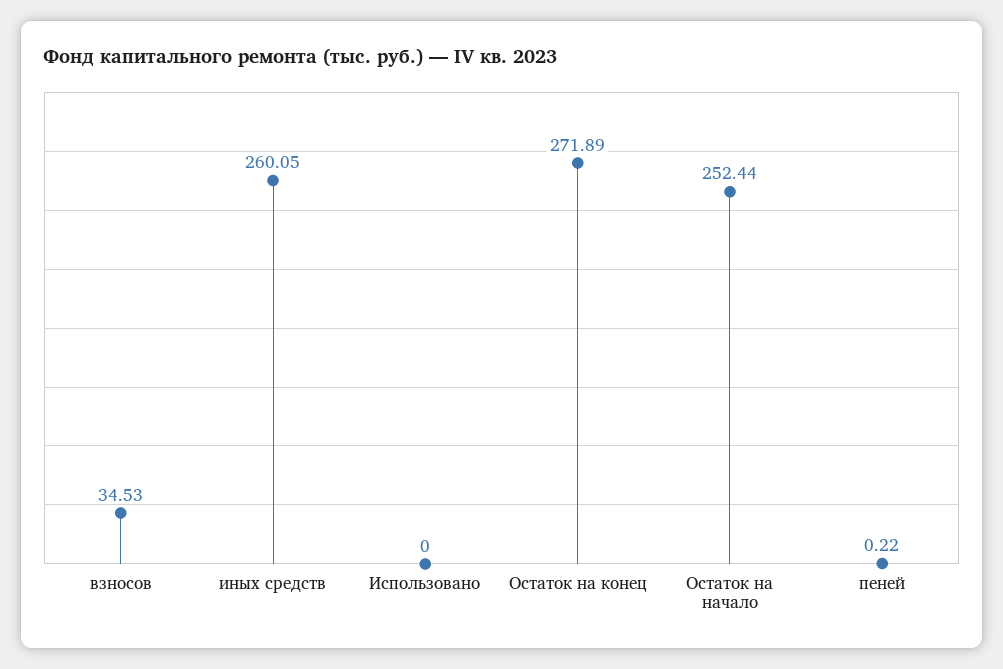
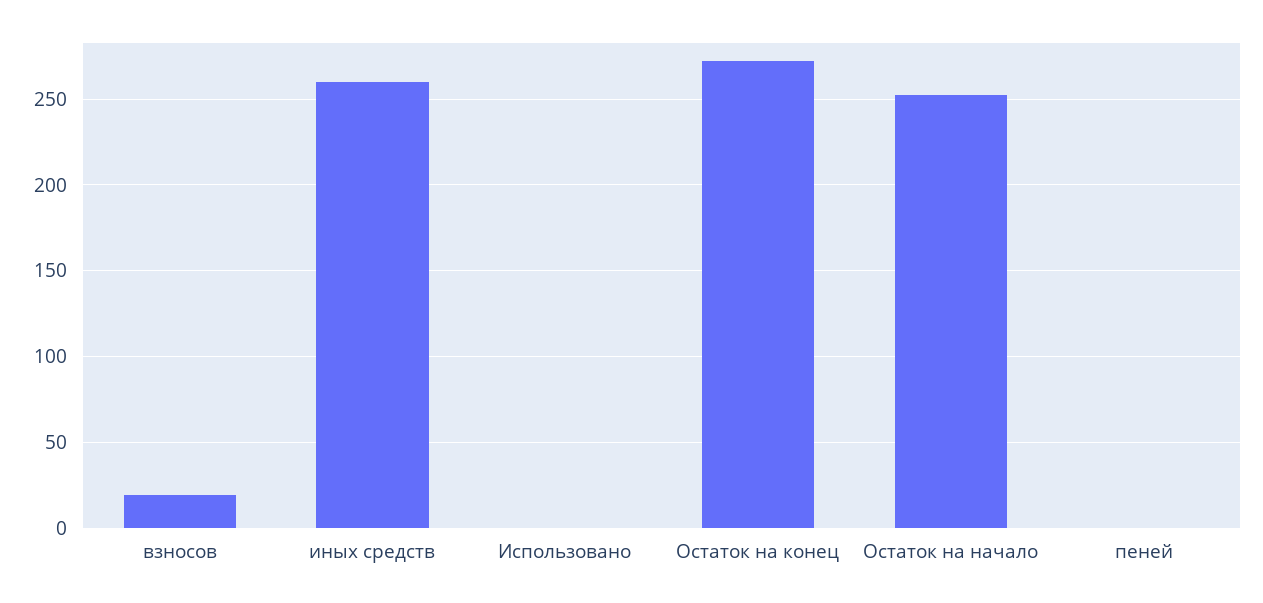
  {
-   "взносов": 34.53,
+   "взносов": 20,
    "иных средств": 260.05,
    "Использовано": 0,
    "Остаток на конец": 271.89,
    "Остаток на начало": 252.44,
    "пеней": 0.22
  }

